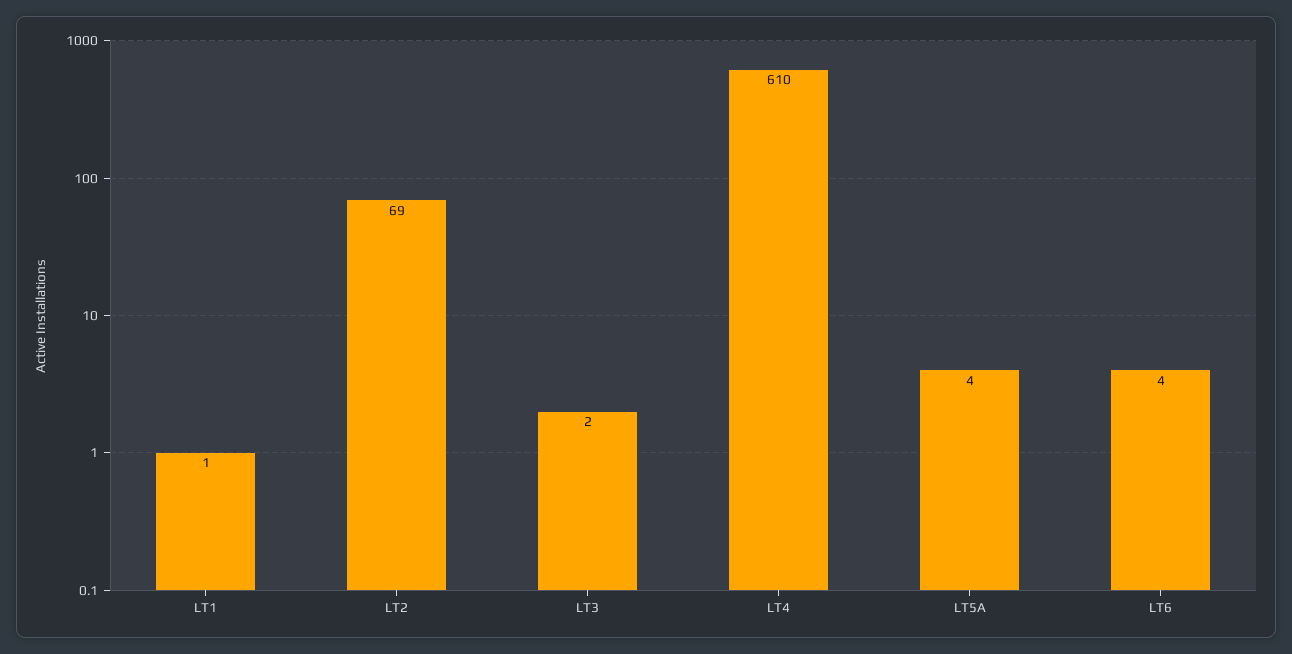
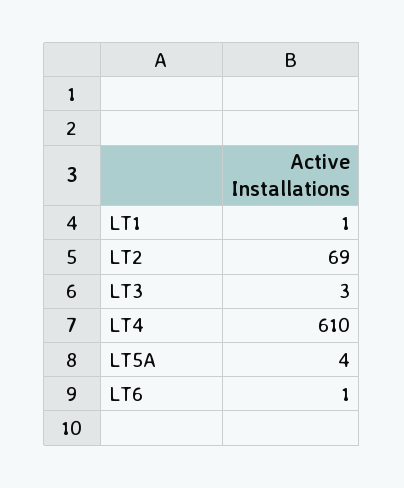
  {
    "LT1": 1,
    "LT2": 69,
-   "LT3": 2,
+   "LT3": 3,
    "LT4": 610,
    "LT5A": 4,
-   "LT6": 4
+   "LT6": 1
  }

